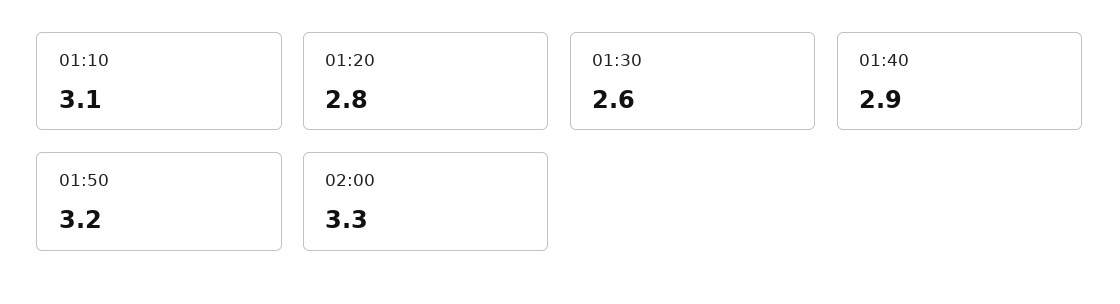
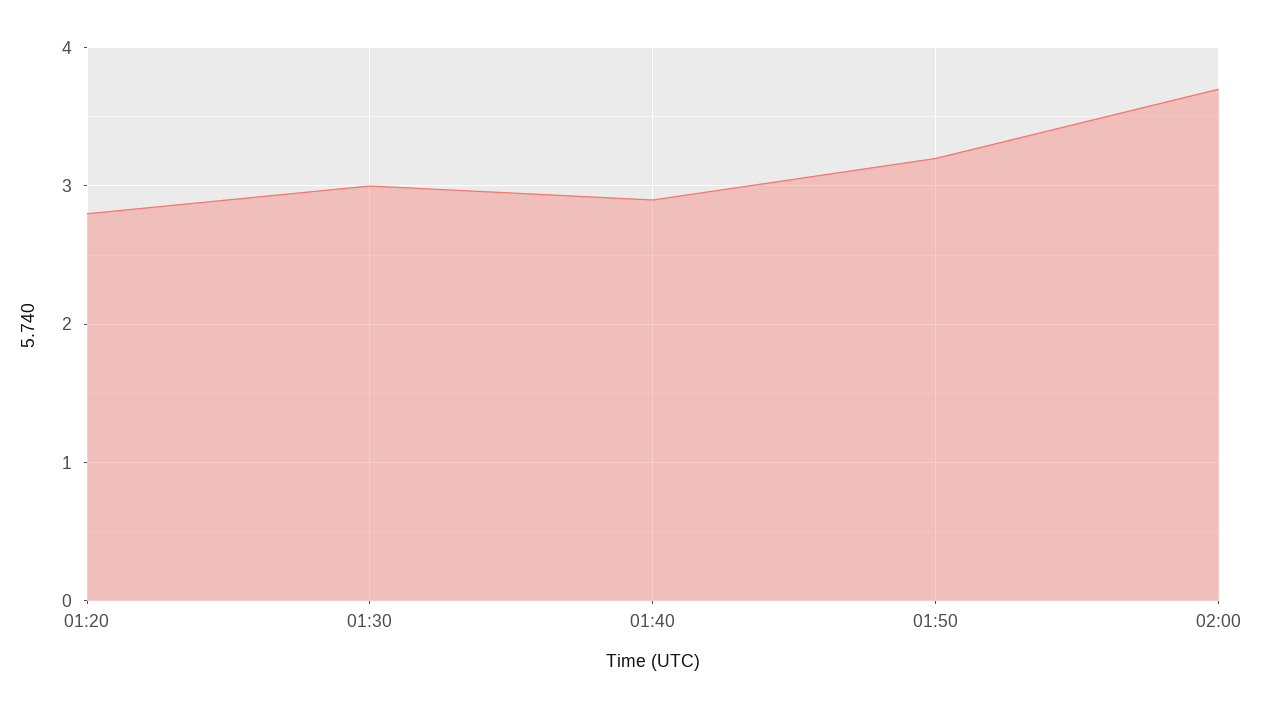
  {
-   "01:10": 3.1,
    "01:20": 2.8,
-   "01:30": 2.6,
+   "01:30": 3,
    "01:40": 2.9,
    "01:50": 3.2,
-   "02:00": 3.3
+   "02:00": 3.7
  }

